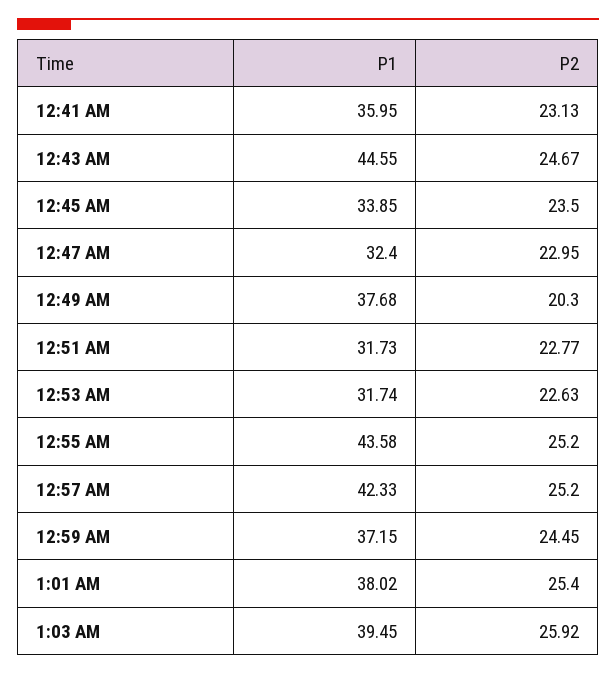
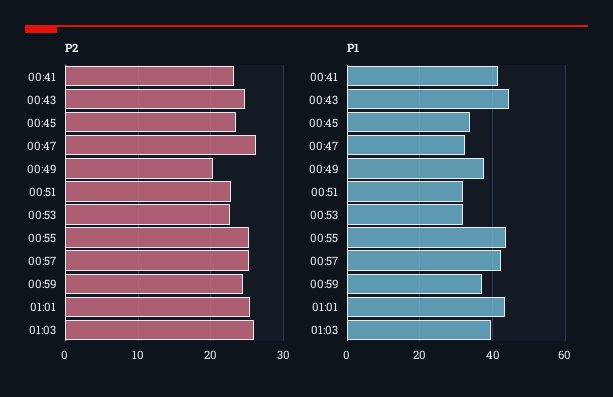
  {
    "P1": {
-     "12:41 AM": 35.95,
+     "12:41 AM": 42,
      "12:43 AM": 44.55,
      "12:45 AM": 33.85,
      "12:47 AM": 32.4,
      "12:49 AM": 37.68,
      "12:51 AM": 31.73,
      "12:53 AM": 31.74,
      "12:55 AM": 43.58,
      "12:57 AM": 42.33,
      "12:59 AM": 37.15,
-     "1:01 AM": 38.02,
+     "1:01 AM": 44,
      "1:03 AM": 39.45
    },
    "P2": {
      "12:41 AM": 23.13,
      "12:43 AM": 24.67,
      "12:45 AM": 23.5,
-     "12:47 AM": 22.95,
+     "12:47 AM": 26,
      "12:49 AM": 20.3,
      "12:51 AM": 22.77,
      "12:53 AM": 22.63,
      "12:55 AM": 25.2,
      "12:57 AM": 25.2,
      "12:59 AM": 24.45,
      "1:01 AM": 25.4,
      "1:03 AM": 25.92
    }
  }

